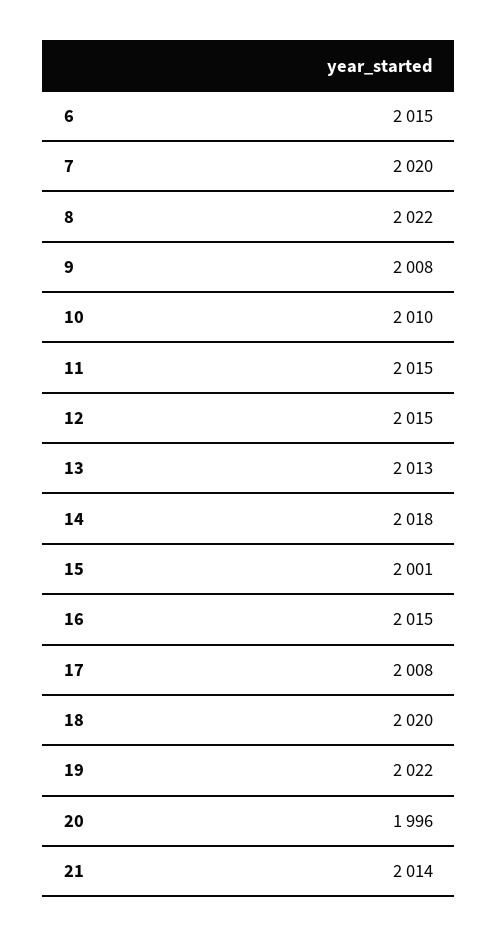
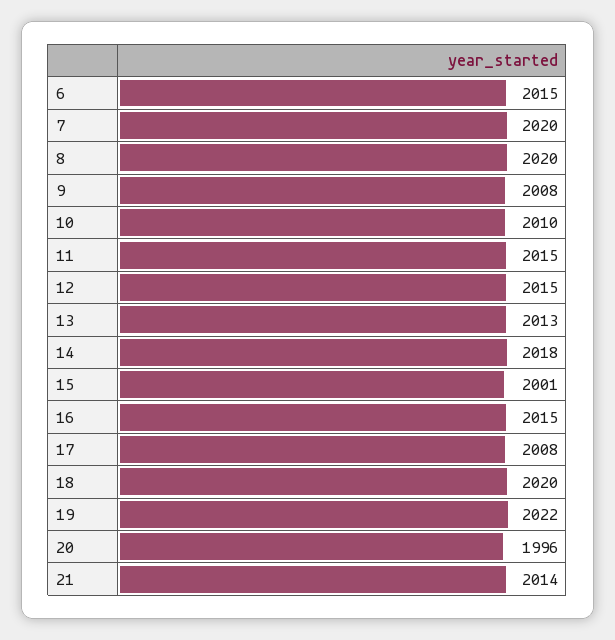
  {
    "6": 2015,
    "7": 2020,
-   "8": 2022,
+   "8": 2020,
    "9": 2008,
    "10": 2010,
    "11": 2015,
    "12": 2015,
    "13": 2013,
    "14": 2018,
    "15": 2001,
    "16": 2015,
    "17": 2008,
    "18": 2020,
    "19": 2022,
    "20": 1996,
    "21": 2014
  }

